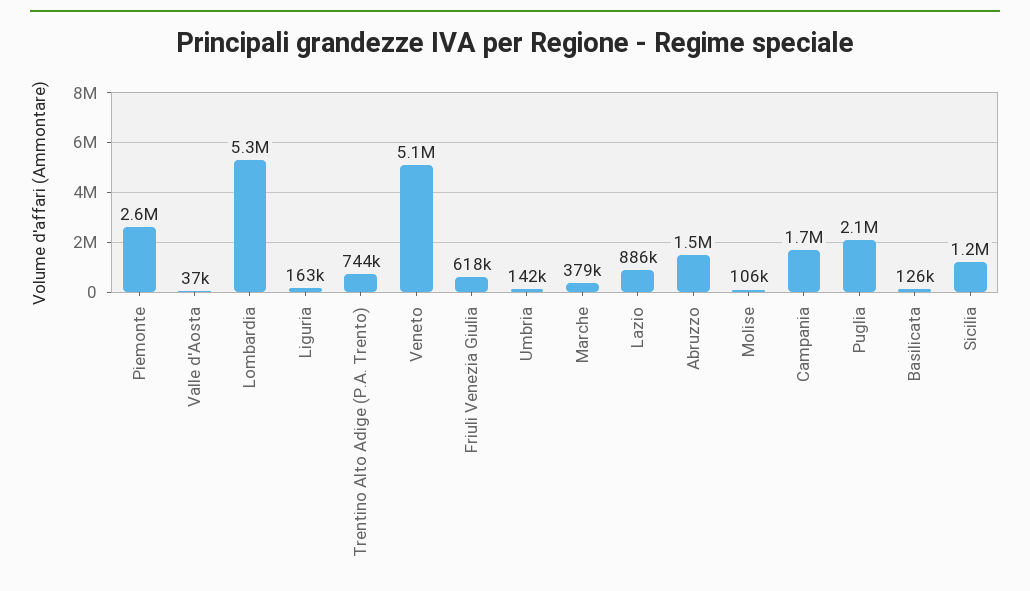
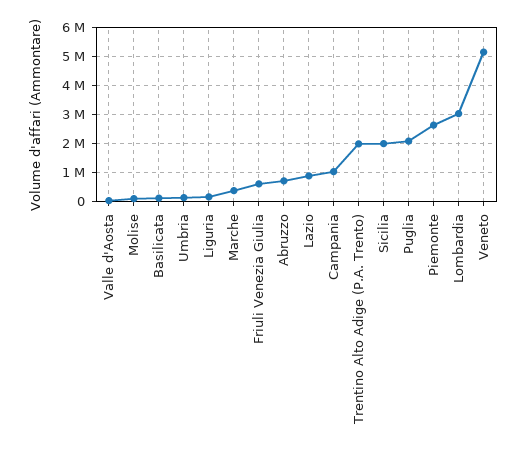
  {
    "Piemonte": 2600000,
    "Valle d'Aosta": 37000,
-   "Lombardia": 5300000,
+   "Lombardia": 3000000,
    "Liguria": 163000,
-   "Trentino Alto Adige (P.A. Trento)": 744000,
+   "Trentino Alto Adige (P.A. Trento)": 2000000,
    "Veneto": 5100000,
    "Friuli Venezia Giulia": 618000,
    "Umbria": 142000,
    "Marche": 379000,
    "Lazio": 886000,
-   "Abruzzo": 1500000,
+   "Abruzzo": 750000,
    "Molise": 106000,
-   "Campania": 1700000,
+   "Campania": 1000000,
    "Puglia": 2100000,
    "Basilicata": 126000,
-   "Sicilia": 1200000
+   "Sicilia": 2000000
  }

